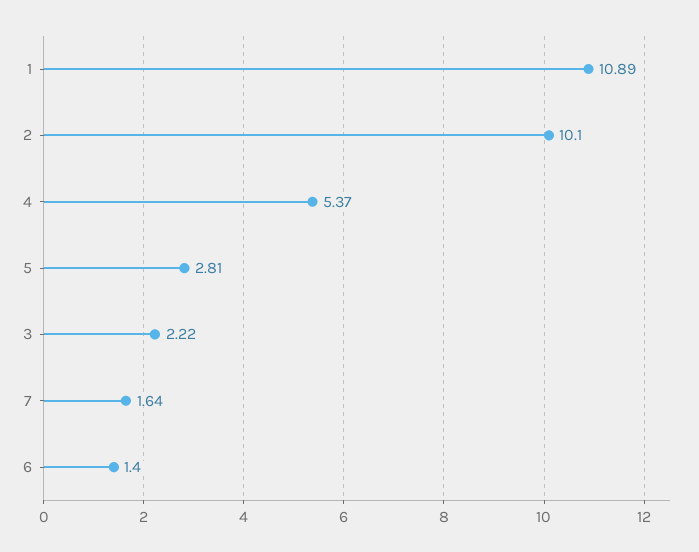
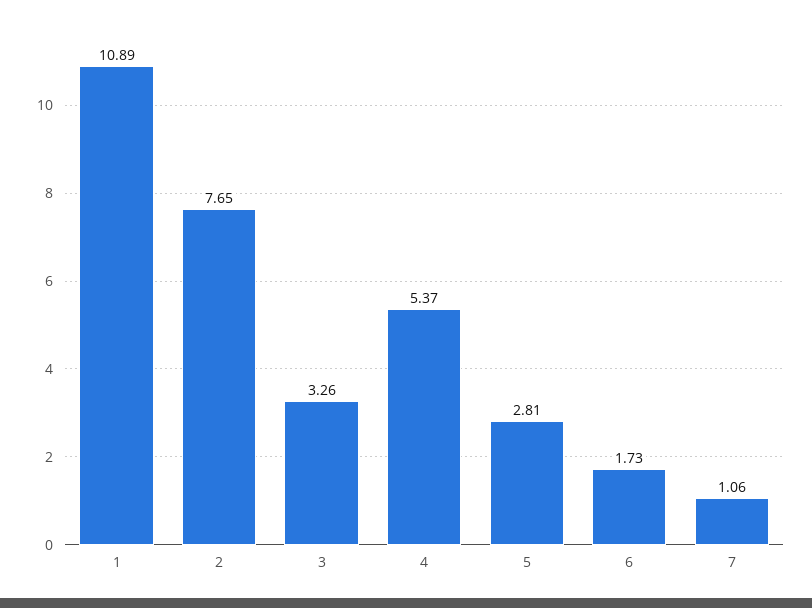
  {
    "1": 10.89,
-   "2": 10.1,
+   "2": 7.65,
    "4": 5.37,
    "5": 2.81,
-   "3": 2.22,
+   "3": 3.26,
-   "7": 1.64,
+   "7": 1.06,
-   "6": 1.4
+   "6": 1.73
  }

